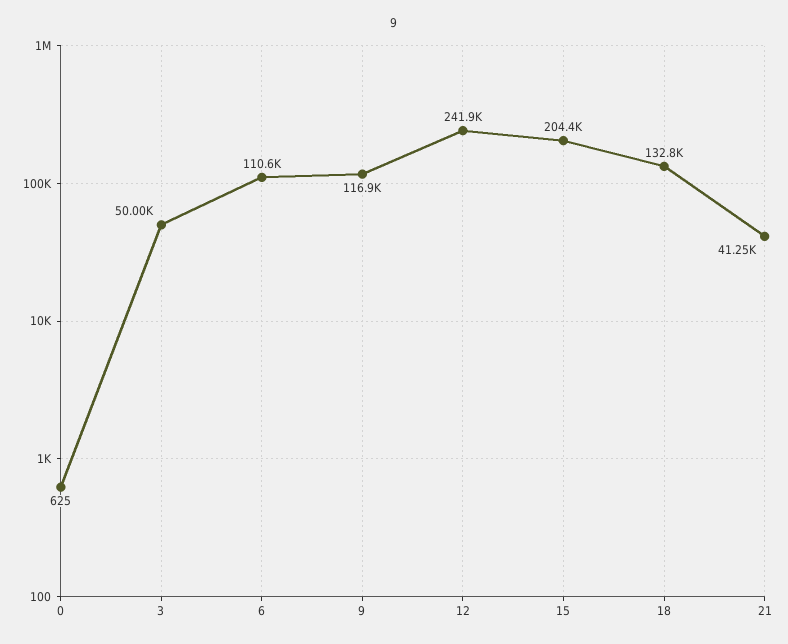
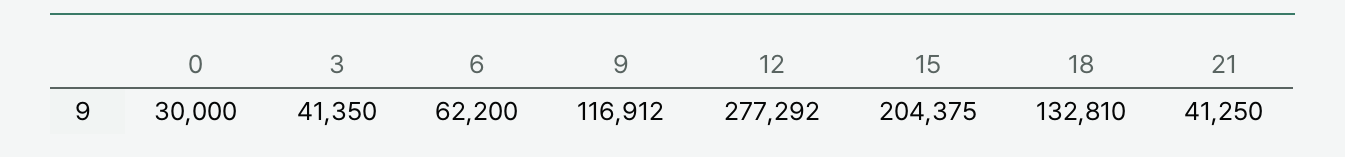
  {
-   "0": 625,
+   "0": 30000,
-   "3": 50000,
+   "3": 41350,
-   "6": 110600,
+   "6": 62200,
    "9": 116912,
-   "12": 241900,
+   "12": 277292,
    "15": 204375,
    "18": 132810,
    "21": 41250
  }

